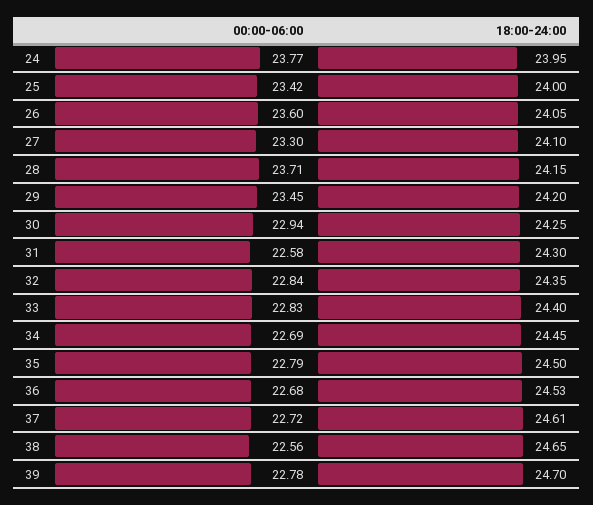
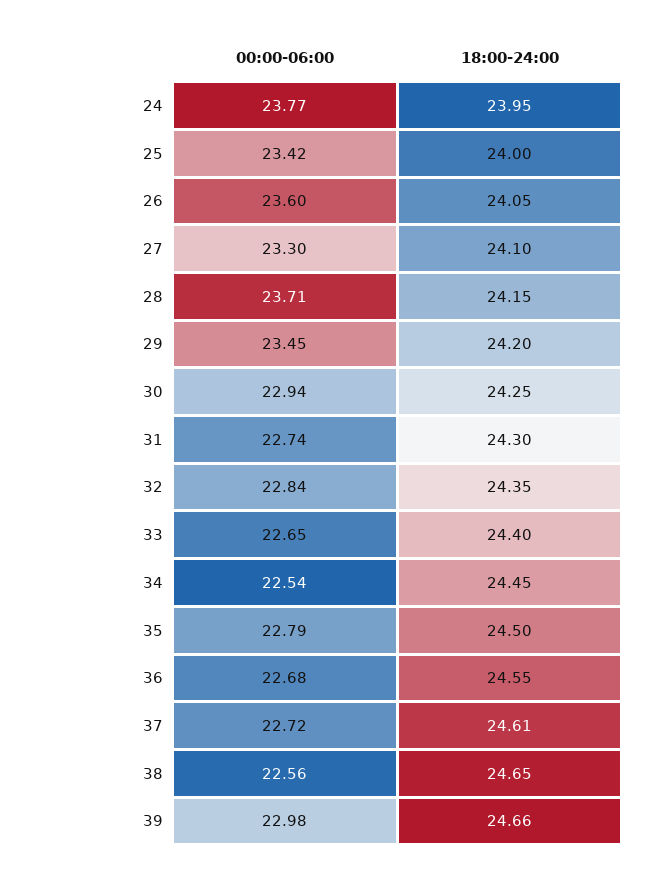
  {
    "00:00-06:00": {
      "24": 23.77,
      "25": 23.42,
      "26": 23.6,
      "27": 23.3,
      "28": 23.71,
      "29": 23.45,
      "30": 22.94,
-     "31": 22.58,
+     "31": 22.74,
      "32": 22.84,
-     "33": 22.83,
+     "33": 22.65,
-     "34": 22.69,
+     "34": 22.54,
      "35": 22.79,
      "36": 22.68,
      "37": 22.72,
      "38": 22.56,
-     "39": 22.78
+     "39": 22.98
    },
    "18:00-24:00": {
      "24": 23.95,
      "25": 24,
      "26": 24.05,
      "27": 24.1,
      "28": 24.15,
      "29": 24.2,
      "30": 24.25,
      "31": 24.3,
      "32": 24.35,
      "33": 24.4,
      "34": 24.45,
      "35": 24.5,
-     "36": 24.53,
+     "36": 24.55,
      "37": 24.61,
      "38": 24.65,
-     "39": 24.7
+     "39": 24.66
    }
  }

